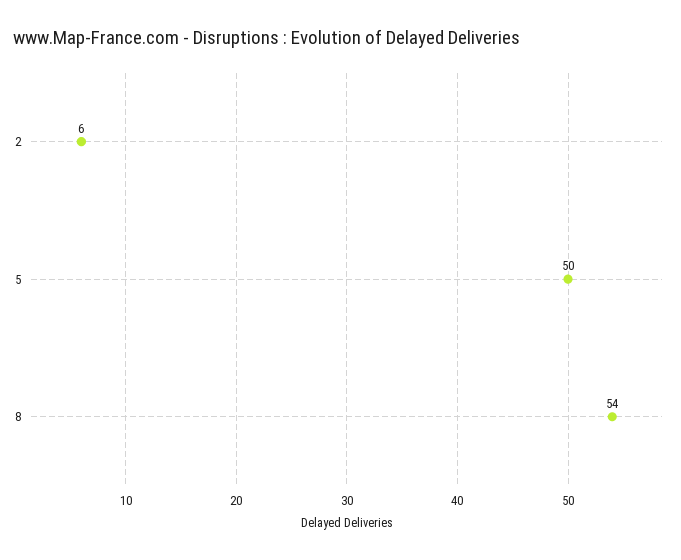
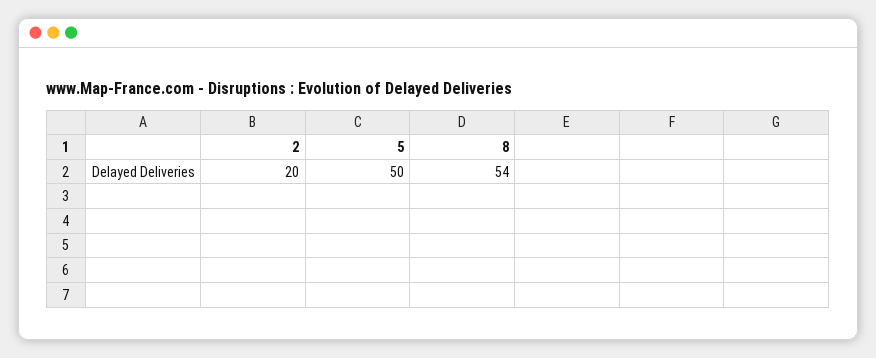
  {
-   "2": 6,
+   "2": 20,
    "5": 50,
    "8": 54
  }

